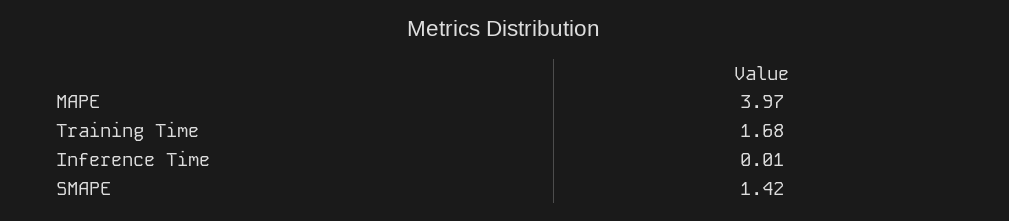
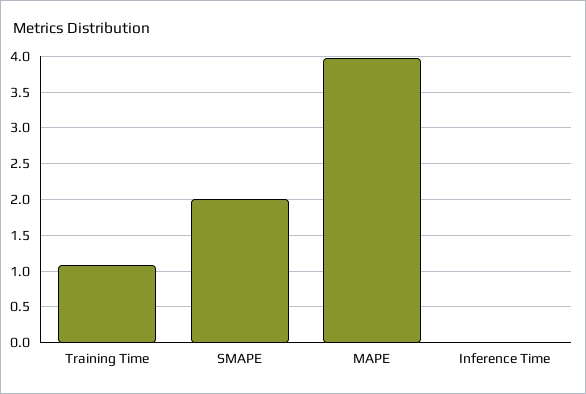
  {
    "MAPE": 3.97,
-   "Training Time": 1.68,
+   "Training Time": 1.1,
    "Inference Time": 0.01,
-   "SMAPE": 1.42
+   "SMAPE": 2
  }

